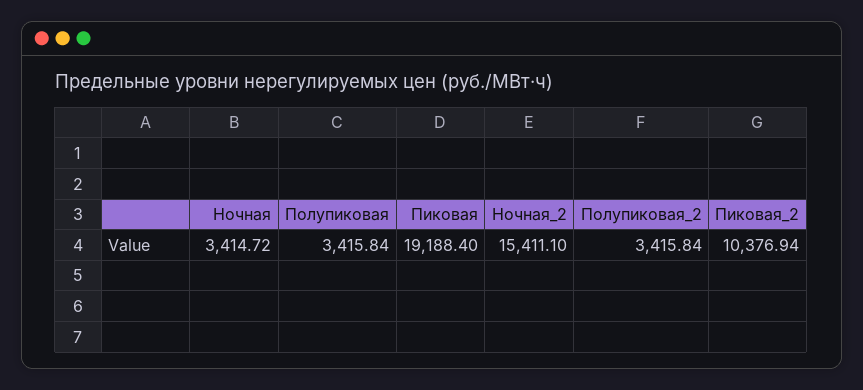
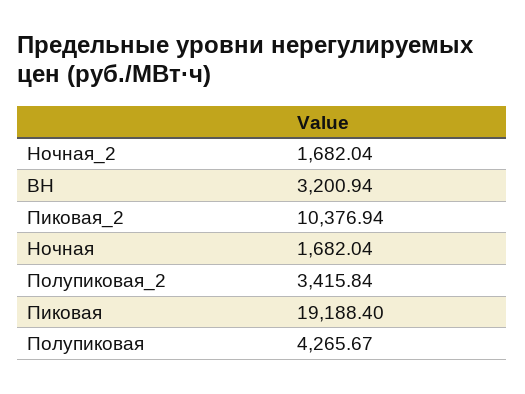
  {
-   "Ночная": 3414.72,
+   "Ночная": 1682.04,
-   "Полупиковая": 3415.84,
+   "Полупиковая": 4265.67,
    "Пиковая": 19188.4,
-   "Ночная_2": 15411.1,
+   "Ночная_2": 1682.04,
    "Полупиковая_2": 3415.84,
-   "Пиковая_2": 10376.94
+   "Пиковая_2": 10376.94,
+   "BH": 3200.94
  }

